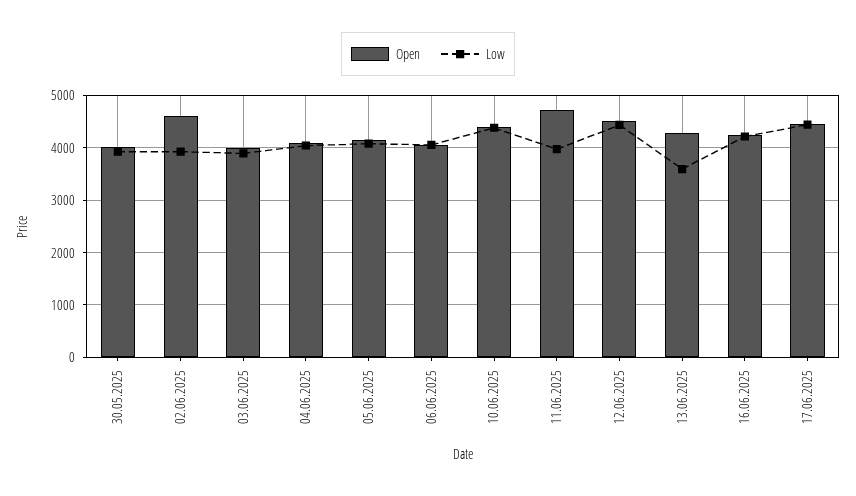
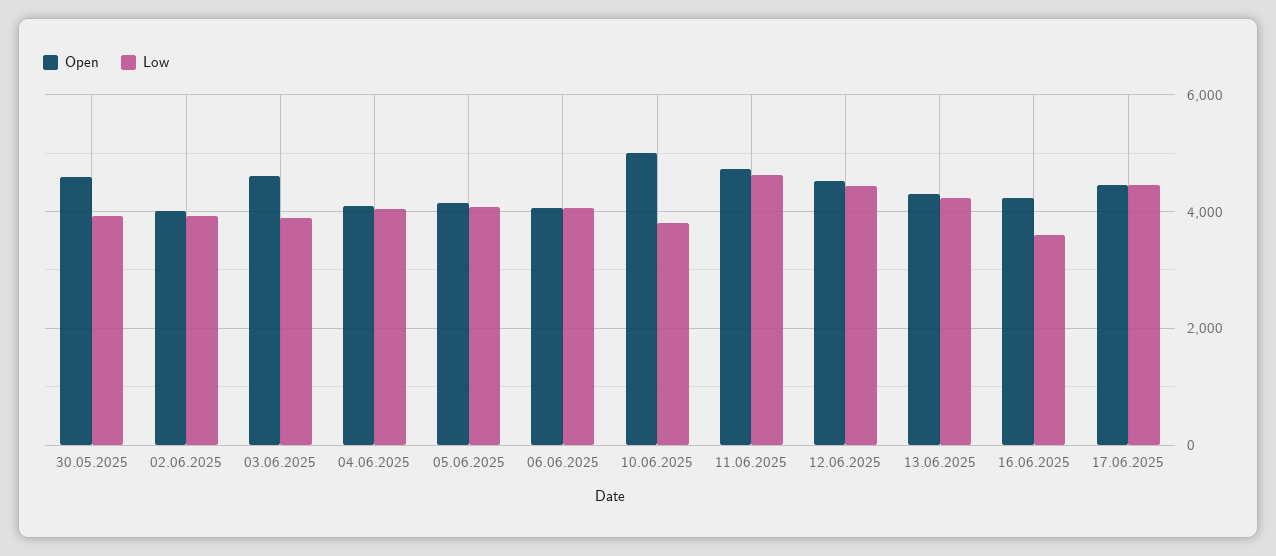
  {
    "Open": {
-     "30.05.2025": 4000,
+     "30.05.2025": 4600,
-     "02.06.2025": 4600,
+     "02.06.2025": 4000,
-     "03.06.2025": 4000,
+     "03.06.2025": 4600,
      "04.06.2025": 4000,
      "05.06.2025": 4200,
      "06.06.2025": 4000,
-     "10.06.2025": 4400,
+     "10.06.2025": 5000,
      "11.06.2025": 4800,
      "12.06.2025": 4600,
      "13.06.2025": 4200,
      "16.06.2025": 4200,
      "17.06.2025": 4400
    },
    "Low": {
      "30.05.2025": 4000,
      "02.06.2025": 4000,
      "03.06.2025": 3800,
      "04.06.2025": 4000,
      "05.06.2025": 4000,
      "06.06.2025": 4000,
-     "10.06.2025": 4400,
+     "10.06.2025": 3800,
-     "11.06.2025": 4000,
+     "11.06.2025": 4600,
      "12.06.2025": 4400,
-     "13.06.2025": 3600,
+     "13.06.2025": 4200,
-     "16.06.2025": 4200,
+     "16.06.2025": 3600,
      "17.06.2025": 4400
    }
  }

